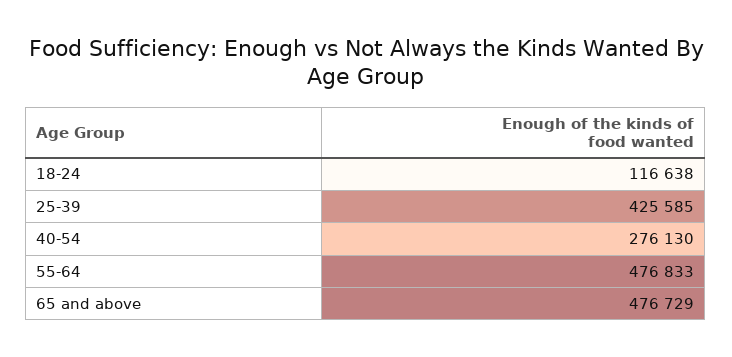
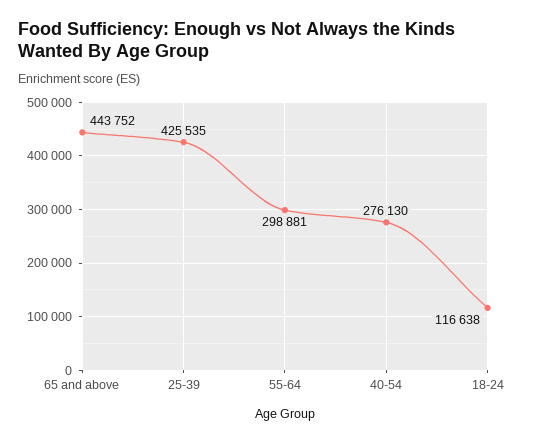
  {
    "18-24": 116638,
-   "25-39": 425585,
+   "25-39": 425535,
    "40-54": 276130,
-   "55-64": 476833,
+   "55-64": 298881,
-   "65 and above": 476729
+   "65 and above": 443752
  }

